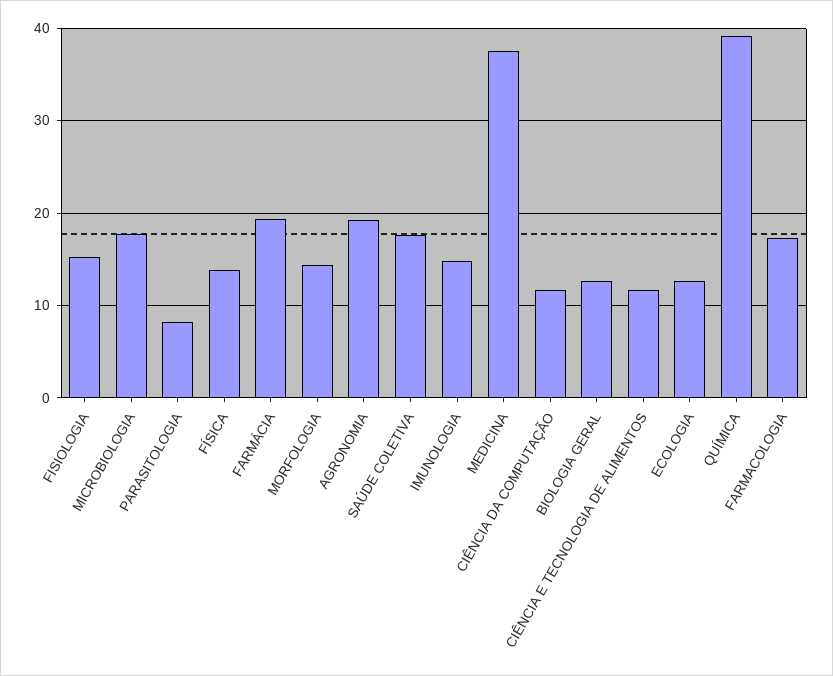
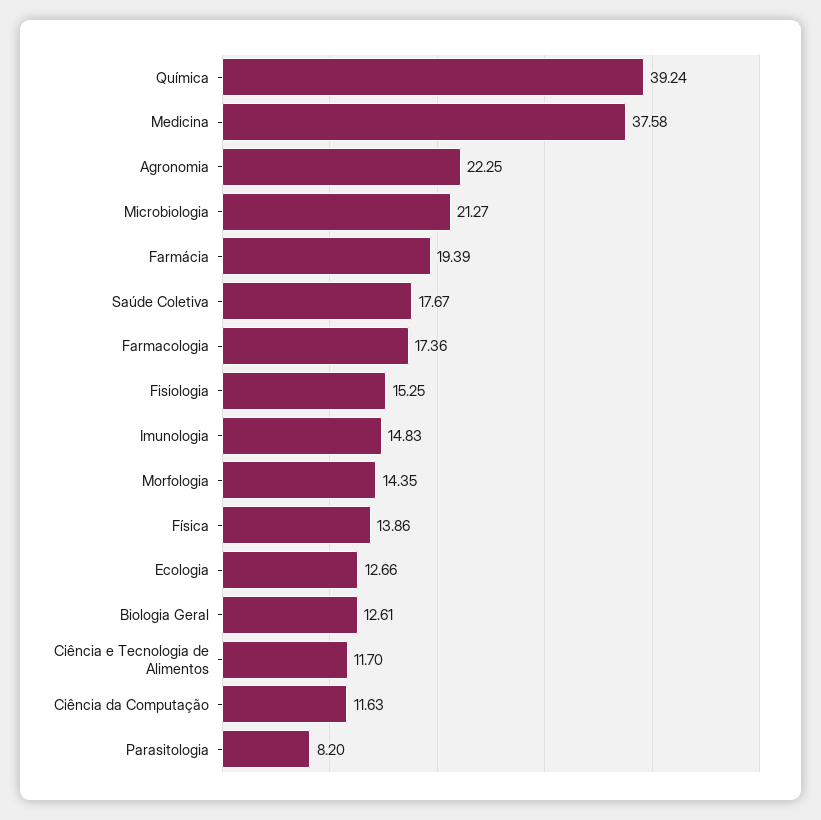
  {
    "FISIOLOGIA": 15.25,
-   "MICROBIOLOGIA": 18,
+   "MICROBIOLOGIA": 21.27,
    "PARASITOLOGIA": 8.2,
    "FÍSICA": 13.86,
    "FARMÁCIA": 19.39,
    "MORFOLOGIA": 14.35,
-   "AGRONOMIA": 19,
+   "AGRONOMIA": 22.25,
    "SAÚDE COLETIVA": 17.67,
    "IMUNOLOGIA": 14.83,
    "MEDICINA": 37.58,
    "CIÊNCIA DA COMPUTAÇÃO": 11.63,
    "BIOLOGIA GERAL": 12.61,
    "CIÊNCIA E TECNOLOGIA DE ALIMENTOS": 11.7,
    "ECOLOGIA": 12.66,
    "QUÍMICA": 39.24,
    "FARMACOLOGIA": 17.36
  }

